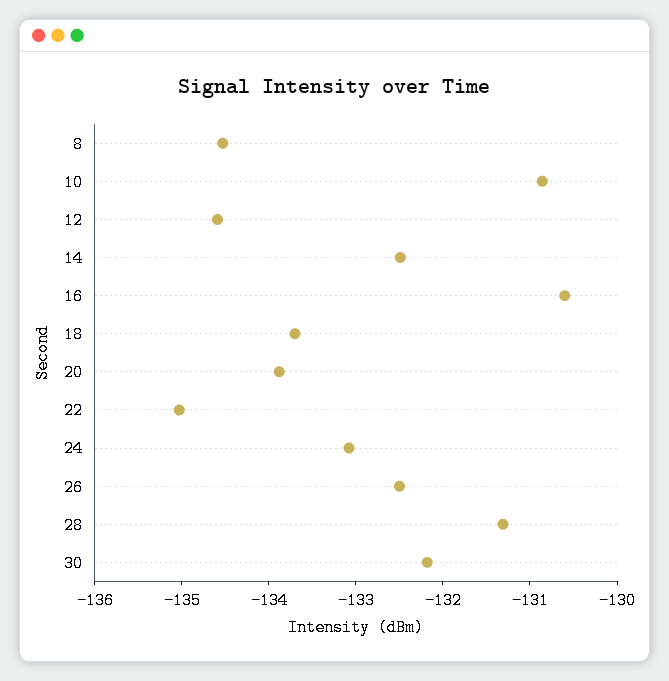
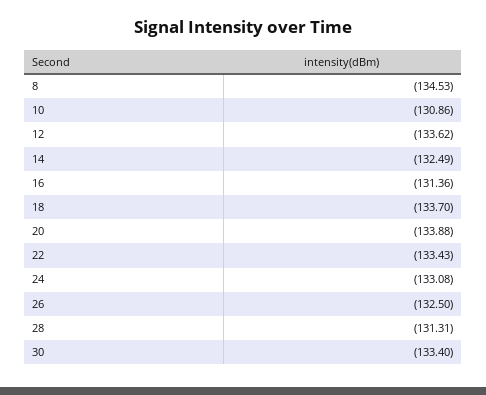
  {
    "8": -134.53,
    "10": -130.86,
-   "12": -134.6,
+   "12": -133.62,
    "14": -132.49,
-   "16": -130.6,
+   "16": -131.36,
    "18": -133.7,
    "20": -133.88,
-   "22": -135,
+   "22": -133.43,
    "24": -133.08,
    "26": -132.5,
    "28": -131.31,
-   "30": -132.2
+   "30": -133.4
  }

